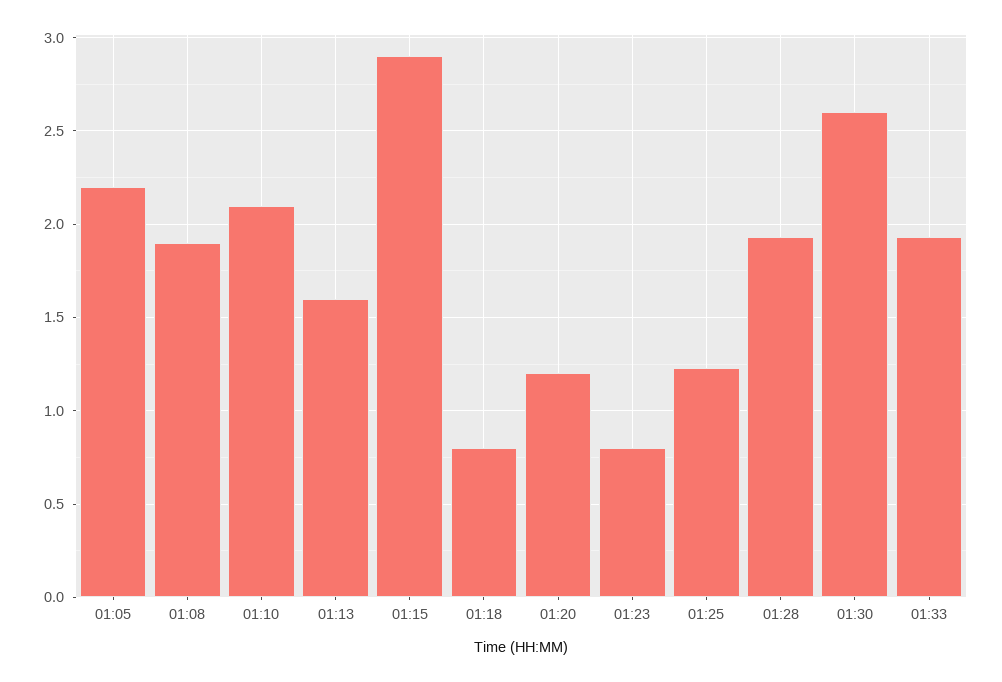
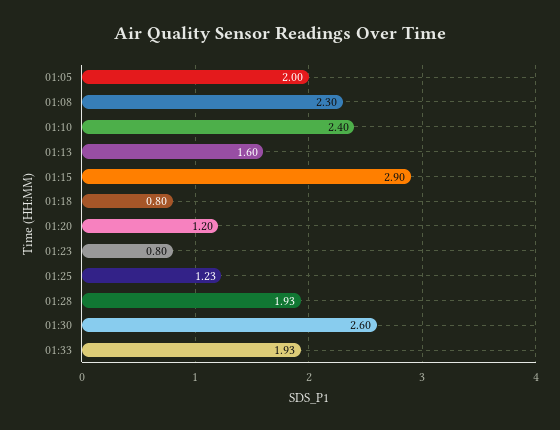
  {
-   "01:05": 2.2,
+   "01:05": 2,
-   "01:08": 1.9,
+   "01:08": 2.3,
-   "01:10": 2.1,
+   "01:10": 2.4,
    "01:13": 1.6,
    "01:15": 2.9,
    "01:18": 0.8,
    "01:20": 1.2,
    "01:23": 0.8,
    "01:25": 1.23,
    "01:28": 1.93,
    "01:30": 2.6,
    "01:33": 1.93
  }

